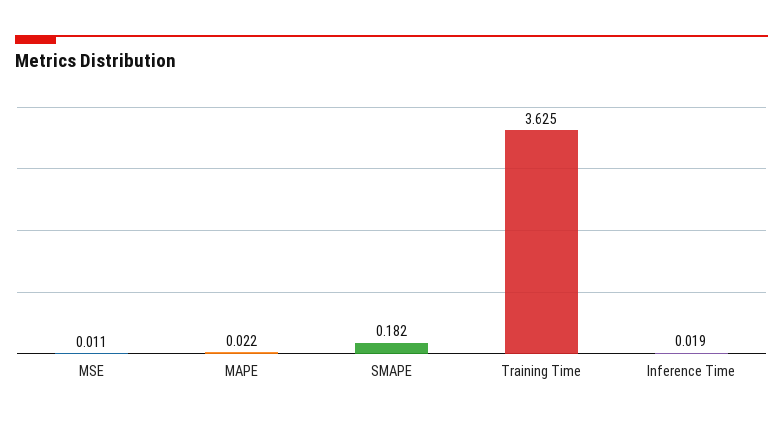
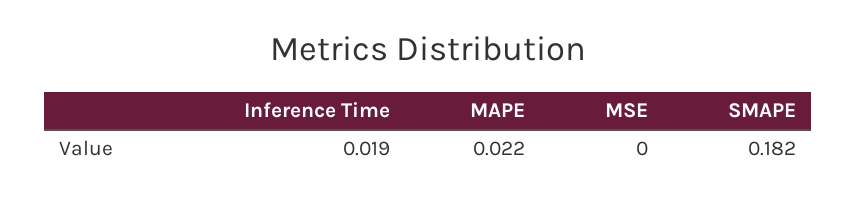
  {
-   "MSE": 0.011,
+   "MSE": 0,
    "MAPE": 0.022,
    "SMAPE": 0.182,
-   "Training Time": 3.625,
    "Inference Time": 0.019
  }

